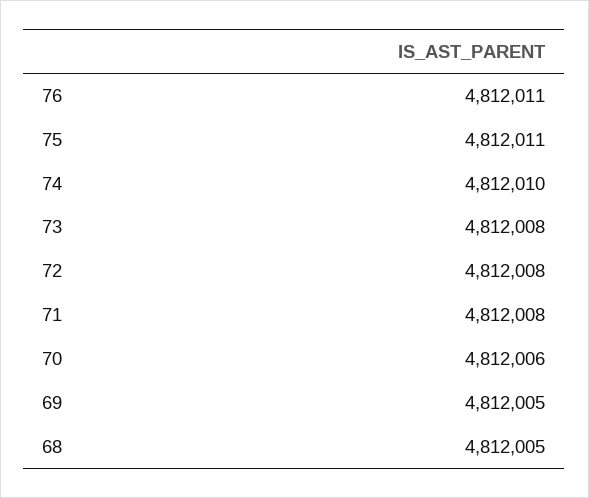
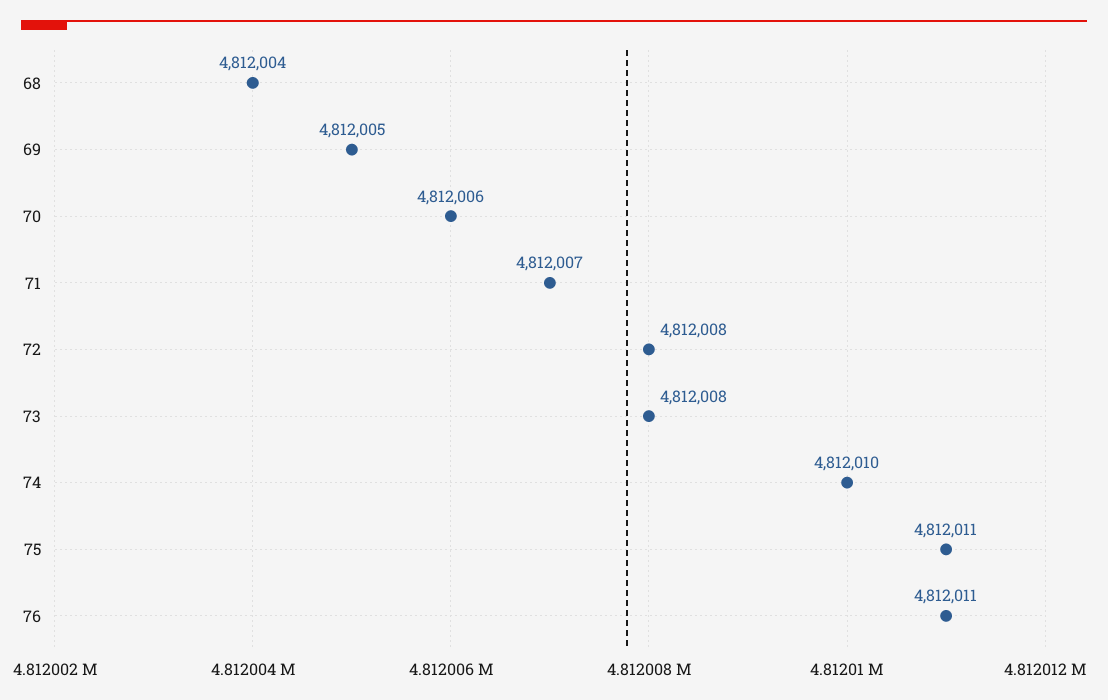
  {
    "76": 4812011,
    "75": 4812011,
    "74": 4812010,
    "73": 4812008,
    "72": 4812008,
-   "71": 4812008,
+   "71": 4812007,
    "70": 4812006,
    "69": 4812005,
-   "68": 4812005
+   "68": 4812004
  }

